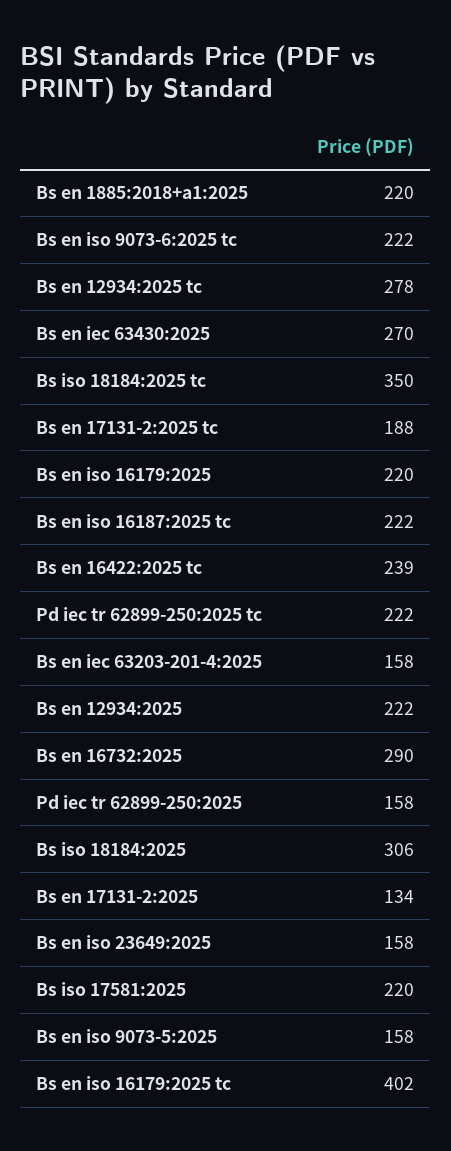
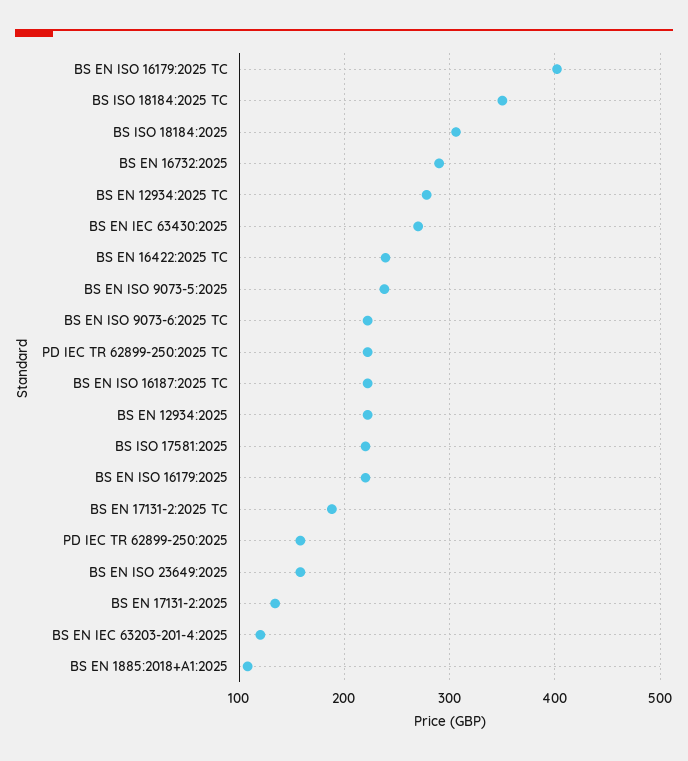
  {
-   "Bs en 1885:2018+a1:2025": 220,
+   "Bs en 1885:2018+a1:2025": 110,
    "Bs en iso 9073-6:2025 tc": 222,
    "Bs en 12934:2025 tc": 278,
    "Bs en iec 63430:2025": 270,
    "Bs iso 18184:2025 tc": 350,
    "Bs en 17131-2:2025 tc": 188,
    "Bs en iso 16179:2025": 220,
    "Bs en iso 16187:2025 tc": 222,
    "Bs en 16422:2025 tc": 239,
    "Pd iec tr 62899-250:2025 tc": 222,
-   "Bs en iec 63203-201-4:2025": 158,
+   "Bs en iec 63203-201-4:2025": 120,
    "Bs en 12934:2025": 222,
    "Bs en 16732:2025": 290,
    "Pd iec tr 62899-250:2025": 158,
    "Bs iso 18184:2025": 306,
    "Bs en 17131-2:2025": 134,
    "Bs en iso 23649:2025": 158,
    "Bs iso 17581:2025": 220,
-   "Bs en iso 9073-5:2025": 158,
+   "Bs en iso 9073-5:2025": 240,
    "Bs en iso 16179:2025 tc": 402
  }

